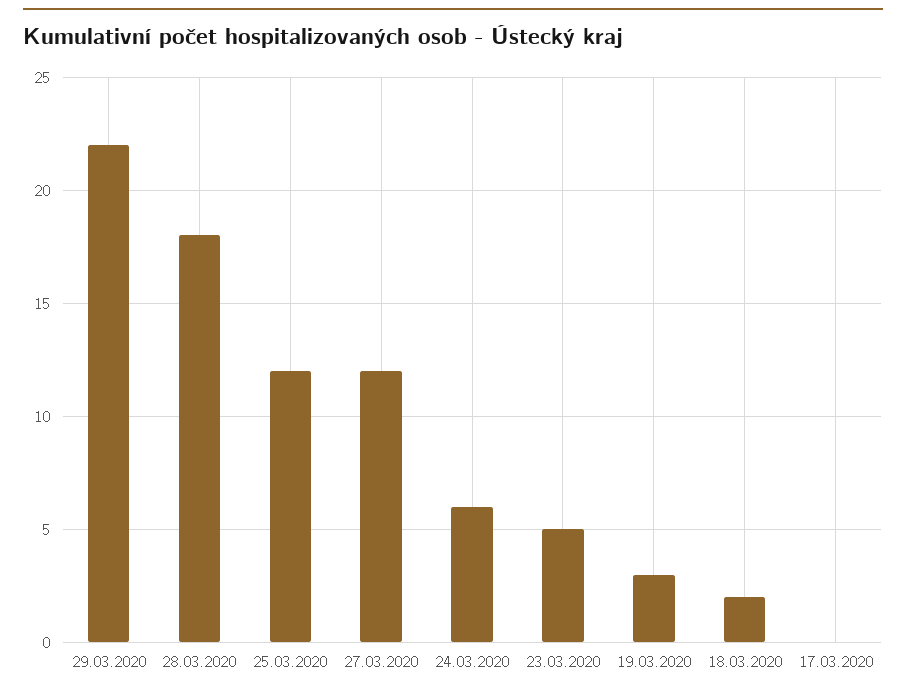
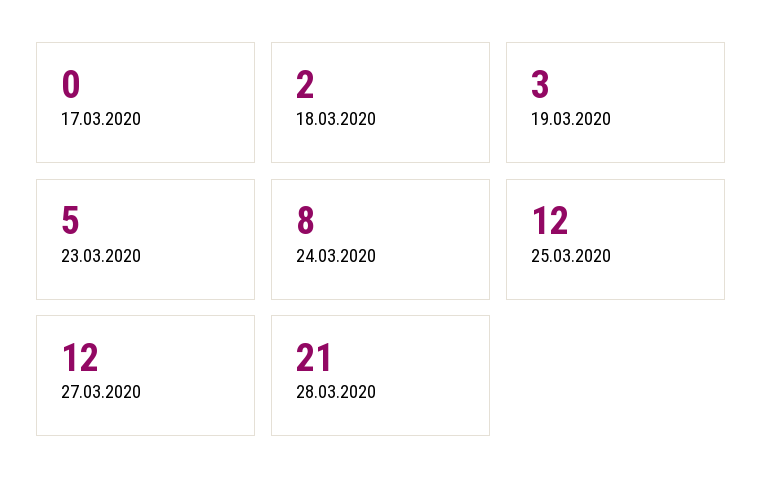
  {
-   "29.03.2020": 22,
-   "28.03.2020": 18,
+   "28.03.2020": 21,
    "25.03.2020": 12,
    "27.03.2020": 12,
-   "24.03.2020": 6,
+   "24.03.2020": 8,
    "23.03.2020": 5,
    "19.03.2020": 3,
    "18.03.2020": 2,
    "17.03.2020": 0
  }

